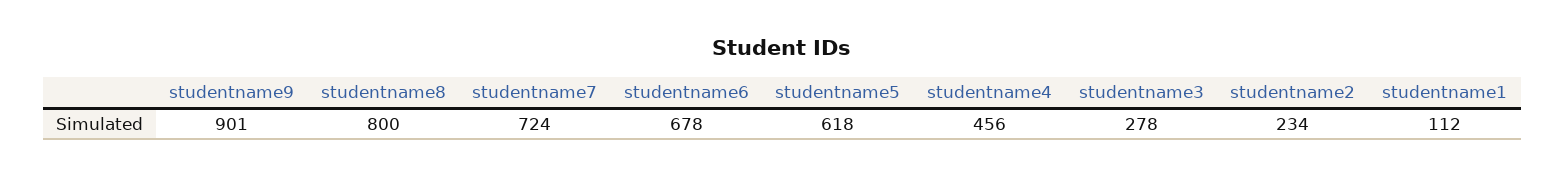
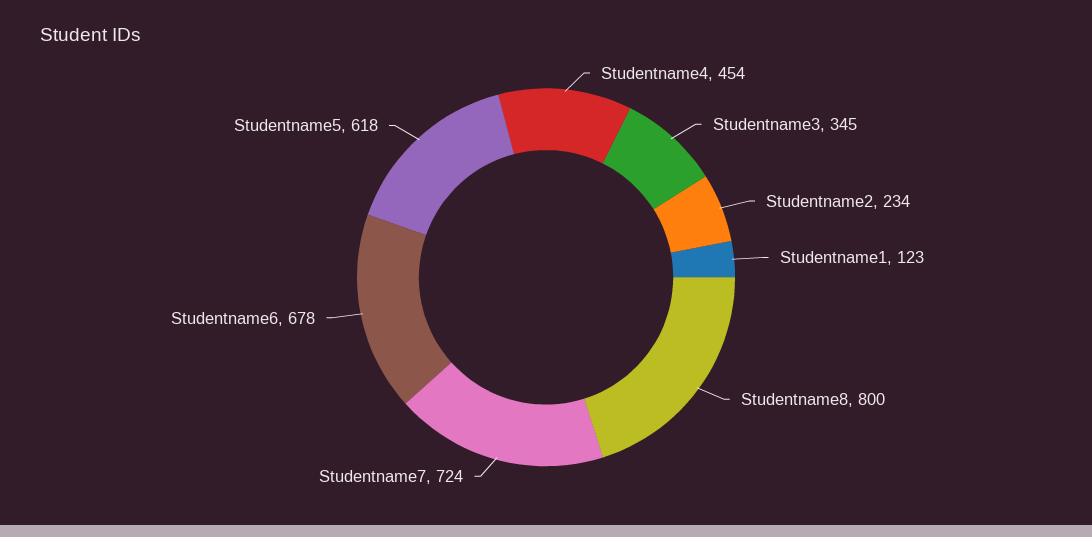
  {
-   "studentname9": 901,
    "studentname8": 800,
    "studentname7": 724,
    "studentname6": 678,
    "studentname5": 618,
-   "studentname4": 456,
+   "studentname4": 454,
-   "studentname3": 278,
+   "studentname3": 345,
    "studentname2": 234,
-   "studentname1": 112
+   "studentname1": 123
  }

